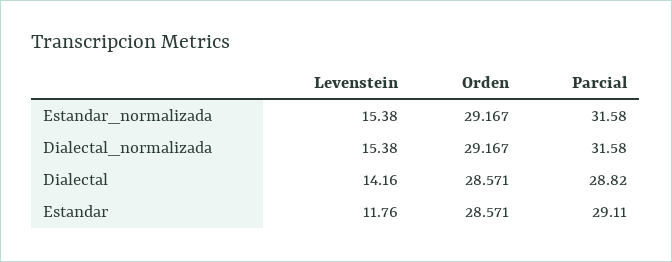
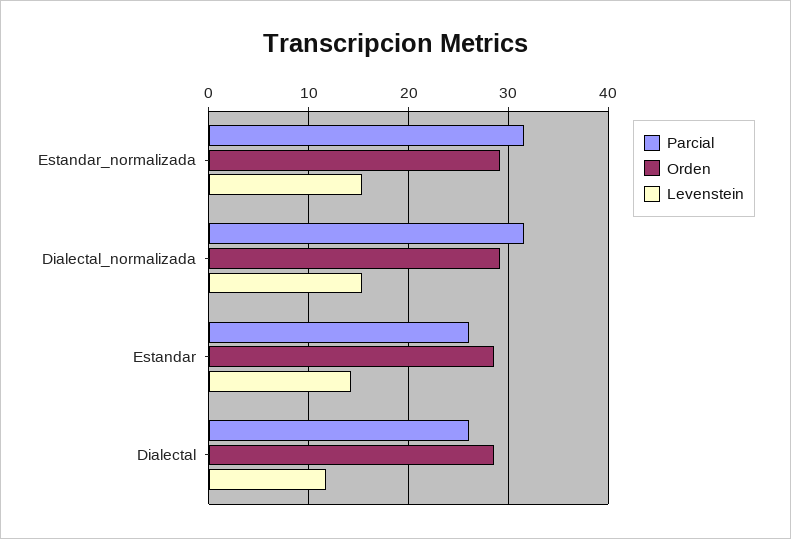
  {
    "Levenstein": {
      "Estandar_normalizada": 15.38,
      "Dialectal_normalizada": 15.38,
-     "Dialectal": 14.16,
+     "Dialectal": 12,
-     "Estandar": 11.76
+     "Estandar": 14
    },
    "Orden": {
      "Estandar_normalizada": 29.167,
      "Dialectal_normalizada": 29.167,
      "Dialectal": 28.571,
      "Estandar": 28.571
    },
    "Parcial": {
      "Estandar_normalizada": 31.58,
      "Dialectal_normalizada": 31.58,
-     "Dialectal": 28.82,
+     "Dialectal": 26,
-     "Estandar": 29.11
+     "Estandar": 26
    }
  }

